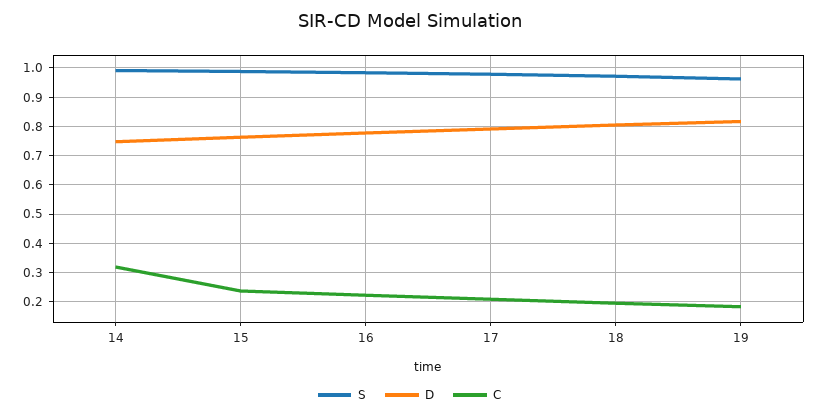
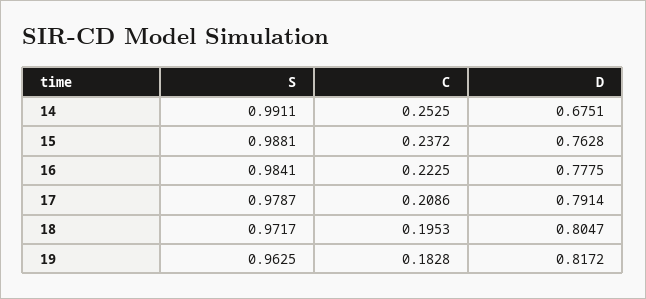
  {
    "S": {
      "14": 0.9911,
      "15": 0.9881,
      "16": 0.9841,
      "17": 0.9787,
      "18": 0.9717,
      "19": 0.9625
    },
    "D": {
-     "14": 0.75,
+     "14": 0.6751,
      "15": 0.7628,
      "16": 0.7775,
      "17": 0.7914,
      "18": 0.8047,
      "19": 0.8172
    },
    "C": {
-     "14": 0.325,
+     "14": 0.2525,
      "15": 0.2372,
      "16": 0.2225,
      "17": 0.2086,
      "18": 0.1953,
      "19": 0.1828
    }
  }

